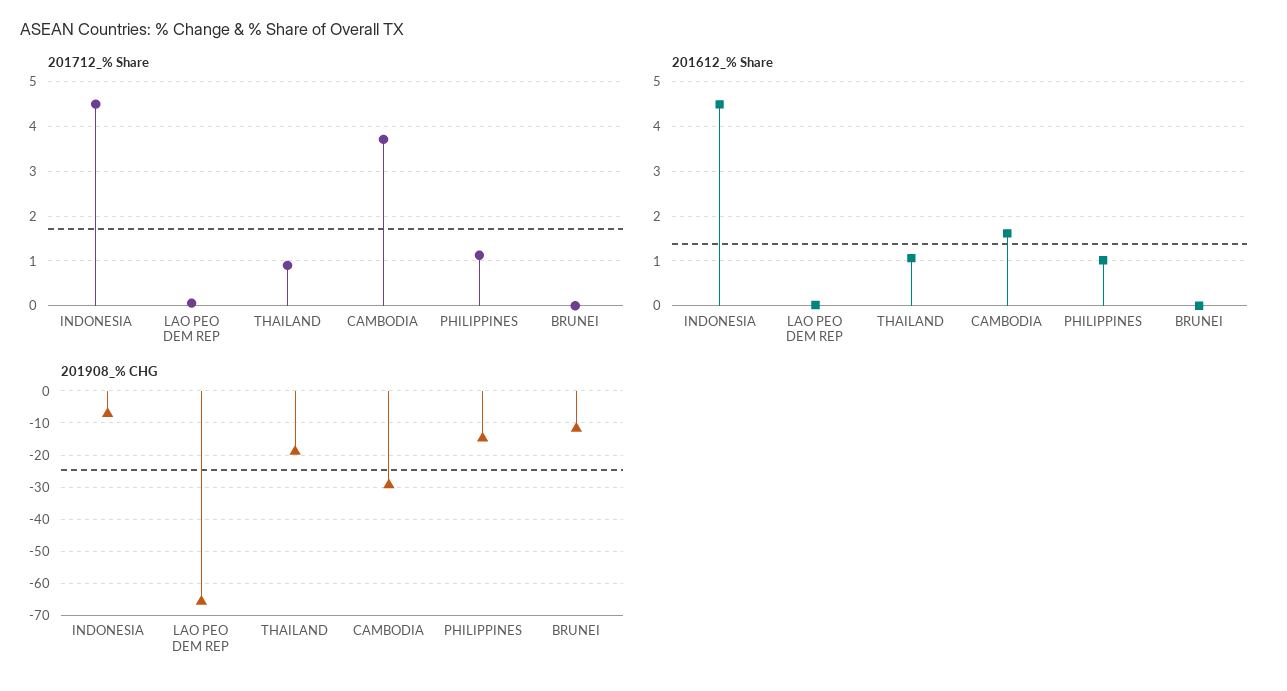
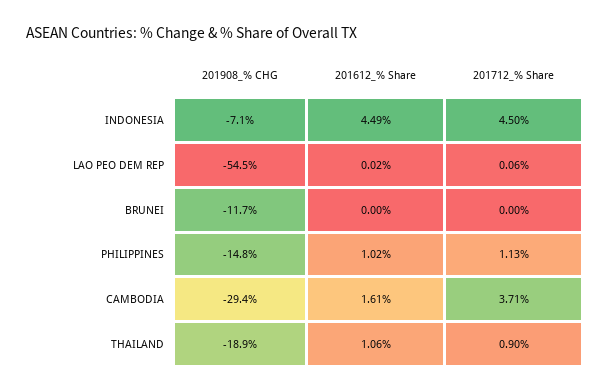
  {
    "201712_% Share": {
      "INDONESIA": 4.5,
      "LAO PEO DEM REP": 0.06,
      "THAILAND": 0.9,
      "CAMBODIA": 3.71,
      "PHILIPPINES": 1.13,
      "BRUNEI": 0
    },
    "201612_% Share": {
      "INDONESIA": 4.49,
      "LAO PEO DEM REP": 0.02,
      "THAILAND": 1.06,
      "CAMBODIA": 1.61,
      "PHILIPPINES": 1.02,
      "BRUNEI": 0
    },
    "201908_% CHG": {
      "INDONESIA": -7.1,
-     "LAO PEO DEM REP": -66,
+     "LAO PEO DEM REP": -54.5,
      "THAILAND": -18.9,
      "CAMBODIA": -29.4,
      "PHILIPPINES": -14.8,
      "BRUNEI": -11.7
    }
  }

